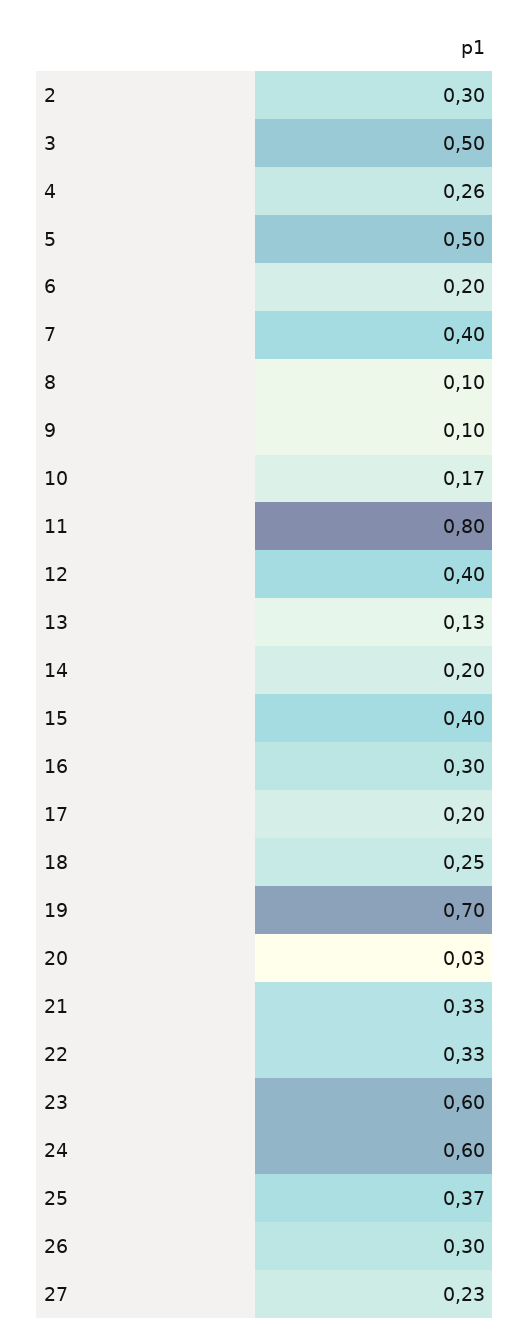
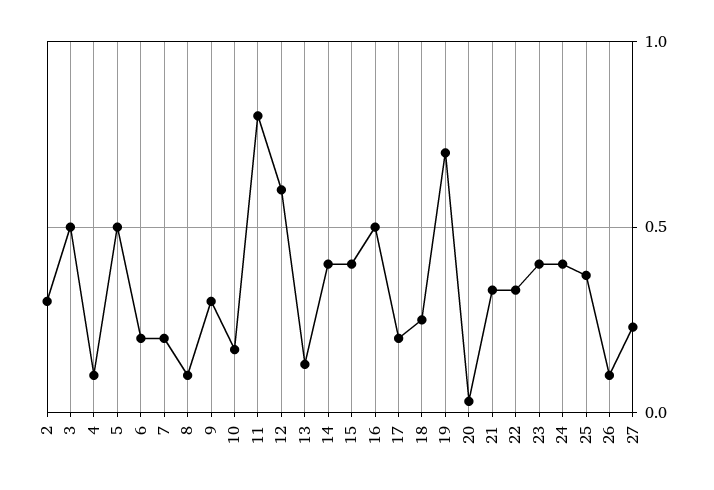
  {
    "2": 0.3,
    "3": 0.5,
-   "4": 0.26,
+   "4": 0.1,
    "5": 0.5,
    "6": 0.2,
-   "7": 0.4,
+   "7": 0.2,
    "8": 0.1,
-   "9": 0.1,
+   "9": 0.3,
    "10": 0.17,
    "11": 0.8,
-   "12": 0.4,
+   "12": 0.6,
    "13": 0.13,
-   "14": 0.2,
+   "14": 0.4,
    "15": 0.4,
-   "16": 0.3,
+   "16": 0.5,
    "17": 0.2,
    "18": 0.25,
    "19": 0.7,
    "20": 0.03,
    "21": 0.33,
    "22": 0.33,
-   "23": 0.6,
+   "23": 0.4,
-   "24": 0.6,
+   "24": 0.4,
    "25": 0.37,
-   "26": 0.3,
+   "26": 0.1,
    "27": 0.23
  }

